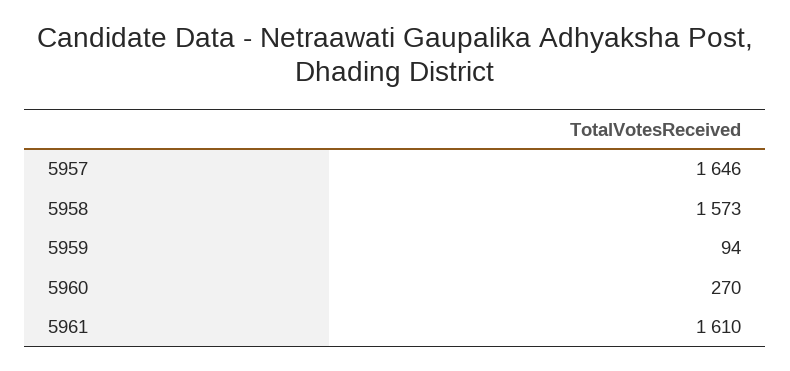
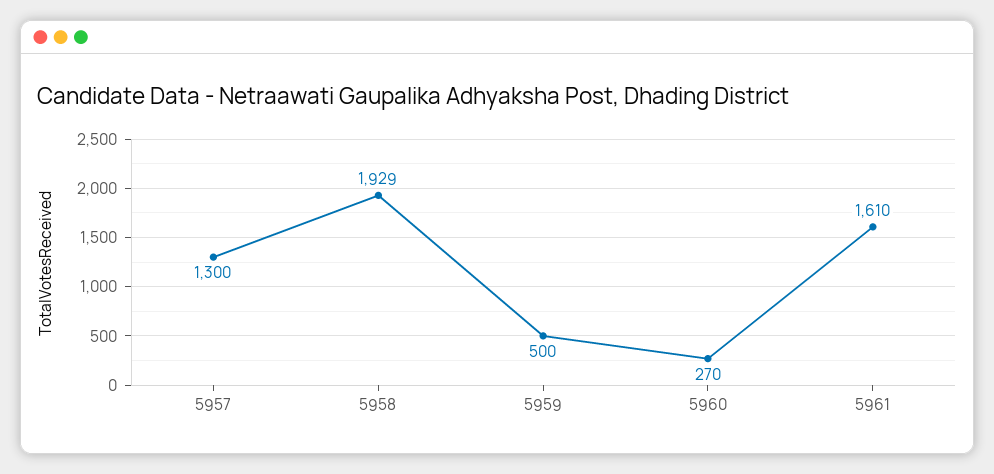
  {
-   "5957": 1646,
+   "5957": 1300,
-   "5958": 1573,
+   "5958": 1929,
-   "5959": 94,
+   "5959": 500,
    "5960": 270,
    "5961": 1610
  }

